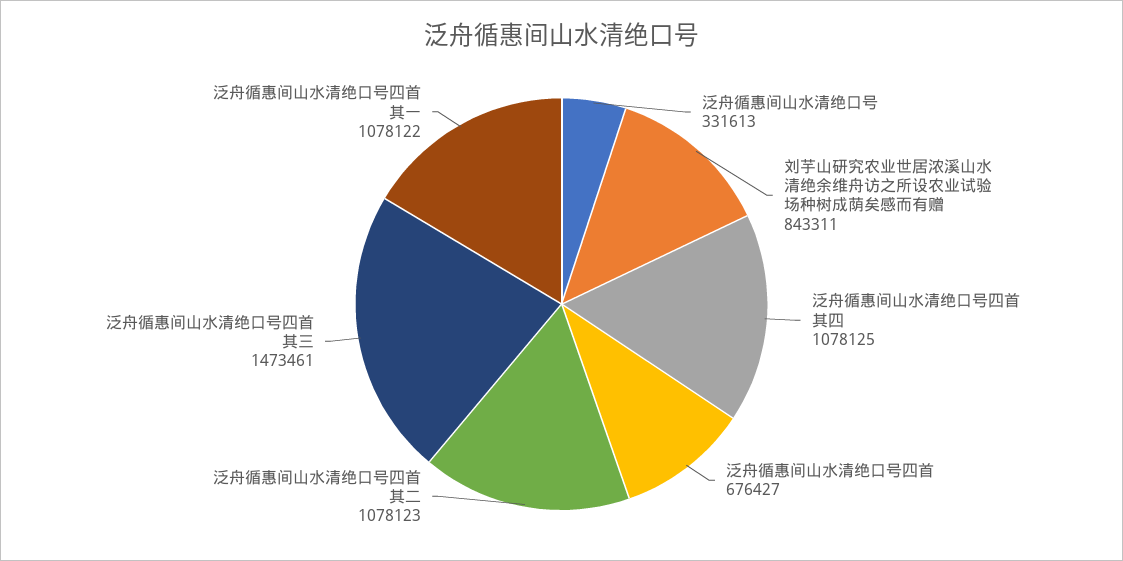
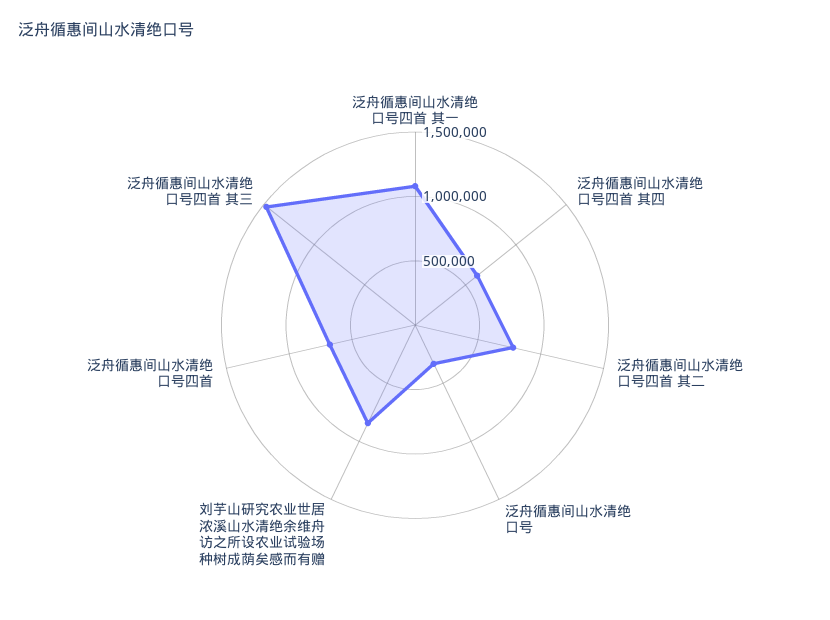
  {
    "泛舟循惠间山水清绝口号": 331613,
    "刘芋山研究农业世居浓溪山水清绝余维舟访之所设农业试验场种树成荫矣感而有赠": 843311,
-   "泛舟循惠间山水清绝口号四首 其四": 1078125,
+   "泛舟循惠间山水清绝口号四首 其四": 600000,
    "泛舟循惠间山水清绝口号四首": 676427,
-   "泛舟循惠间山水清绝口号四首 其二": 1078123,
+   "泛舟循惠间山水清绝口号四首 其二": 800000,
    "泛舟循惠间山水清绝口号四首 其三": 1473461,
    "泛舟循惠间山水清绝口号四首 其一": 1078122
  }

